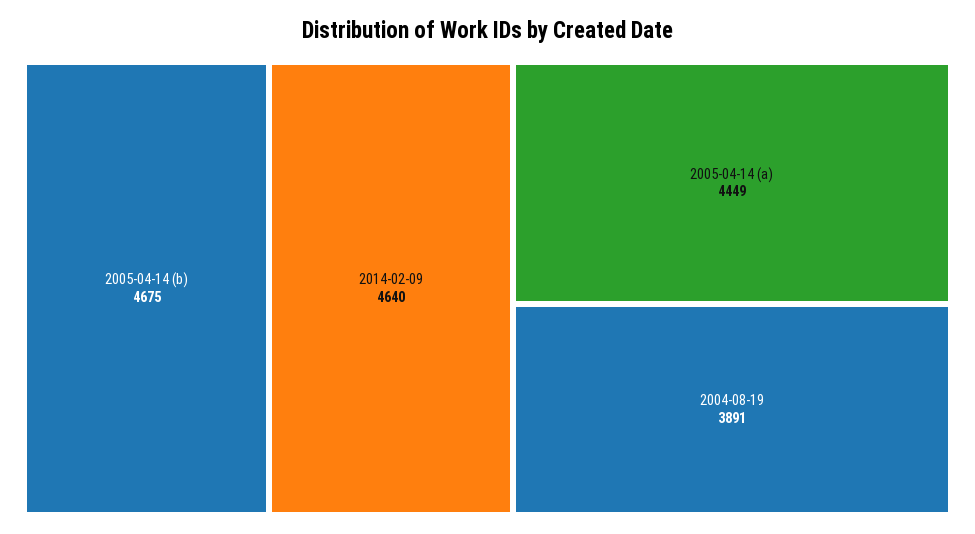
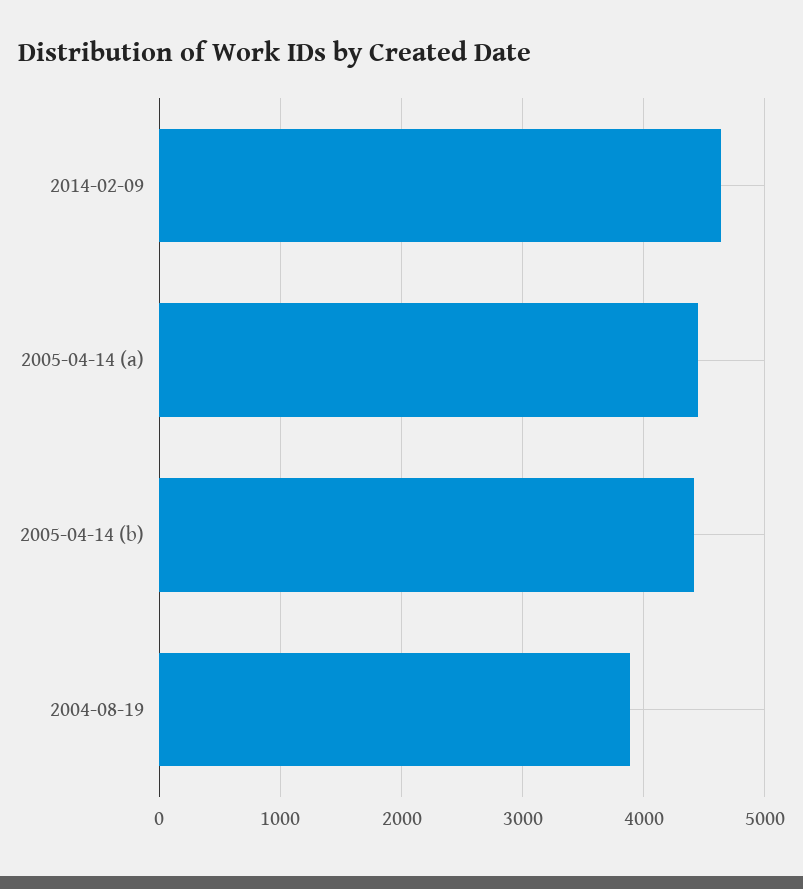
  {
-   "2005-04-14 (b)": 4675,
+   "2005-04-14 (b)": 4400,
    "2014-02-09": 4640,
    "2005-04-14 (a)": 4449,
    "2004-08-19": 3891
  }

